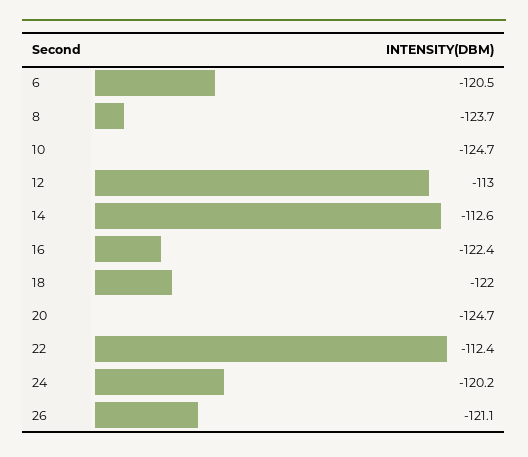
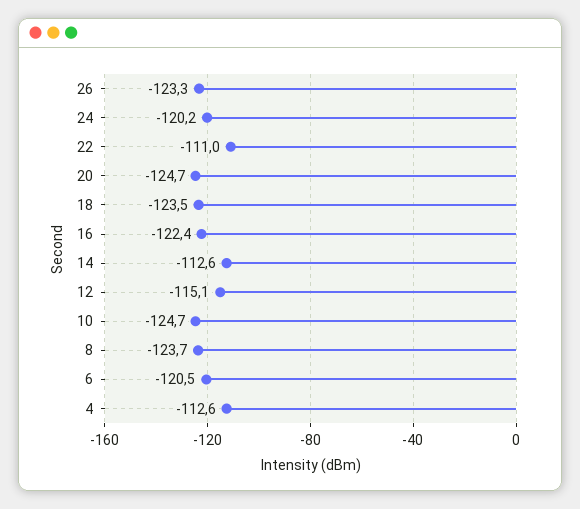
  {
    "6": -120.5,
    "8": -123.7,
    "10": -124.7,
-   "12": -113,
+   "12": -115.1,
    "14": -112.6,
    "16": -122.4,
-   "18": -122,
+   "18": -123.5,
    "20": -124.7,
-   "22": -112.4,
+   "22": -111,
    "24": -120.2,
-   "26": -121.1
+   "26": -123.3,
+   "4": -112.6
  }

